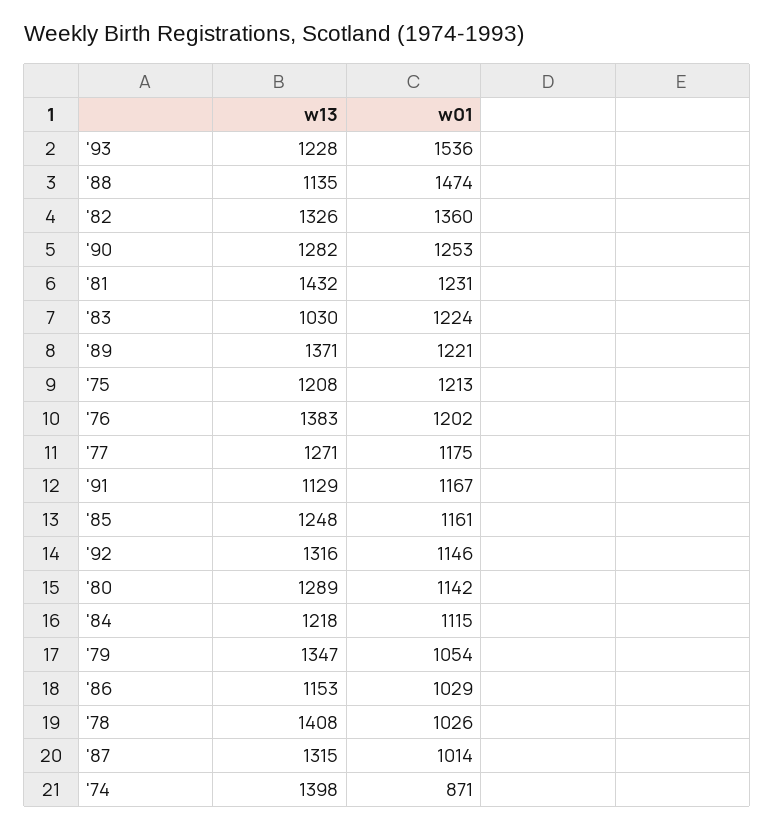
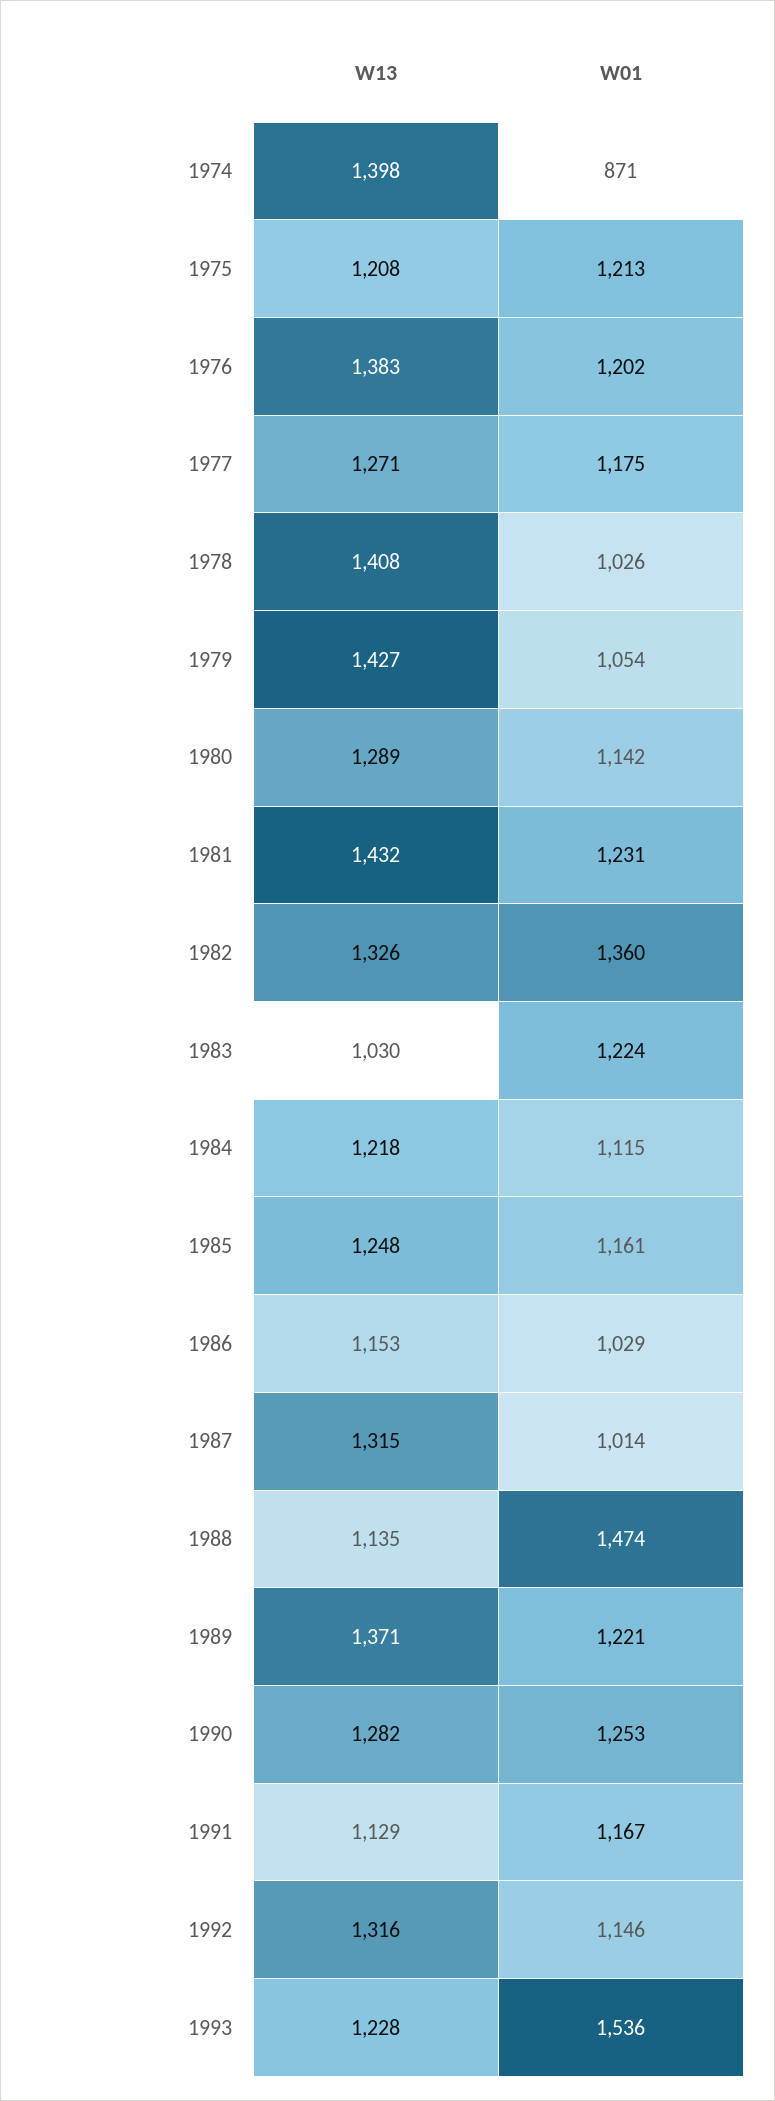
  {
    "w13": {
      "'93": 1228,
      "'88": 1135,
      "'82": 1326,
      "'90": 1282,
      "'81": 1432,
      "'83": 1030,
      "'89": 1371,
      "'75": 1208,
      "'76": 1383,
      "'77": 1271,
      "'91": 1129,
      "'85": 1248,
      "'92": 1316,
      "'80": 1289,
      "'84": 1218,
-     "'79": 1347,
+     "'79": 1427,
      "'86": 1153,
      "'78": 1408,
      "'87": 1315,
      "'74": 1398
    },
    "w01": {
      "'93": 1536,
      "'88": 1474,
      "'82": 1360,
      "'90": 1253,
      "'81": 1231,
      "'83": 1224,
      "'89": 1221,
      "'75": 1213,
      "'76": 1202,
      "'77": 1175,
      "'91": 1167,
      "'85": 1161,
      "'92": 1146,
      "'80": 1142,
      "'84": 1115,
      "'79": 1054,
      "'86": 1029,
      "'78": 1026,
      "'87": 1014,
      "'74": 871
    }
  }

